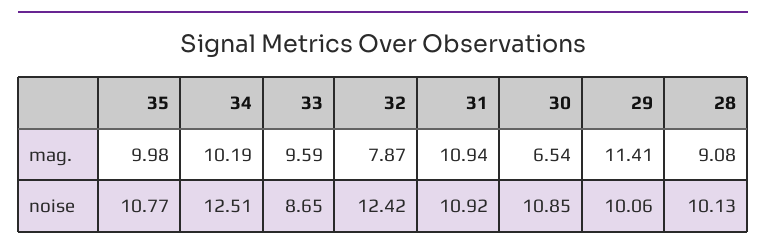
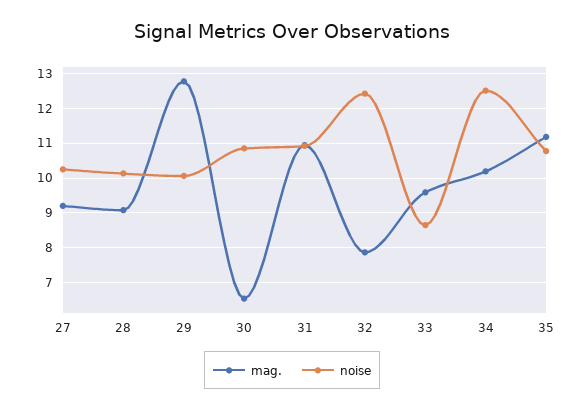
  {
    "mag.": {
-     "35": 9.98,
+     "35": 11.2,
      "34": 10.19,
      "33": 9.59,
      "32": 7.87,
      "31": 10.94,
      "30": 6.54,
-     "29": 11.41,
+     "29": 12.8,
-     "28": 9.08
+     "28": 9.08,
+     "27": 9.2
    },
    "noise": {
      "35": 10.77,
      "34": 12.51,
      "33": 8.65,
      "32": 12.42,
      "31": 10.92,
      "30": 10.85,
      "29": 10.06,
-     "28": 10.13
+     "28": 10.13,
+     "27": 10.2
    }
  }

